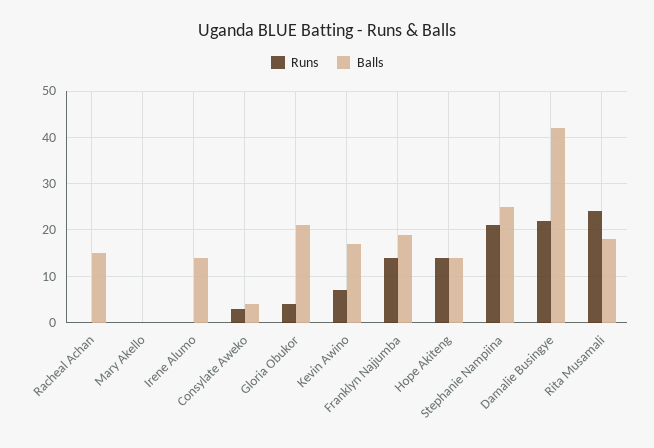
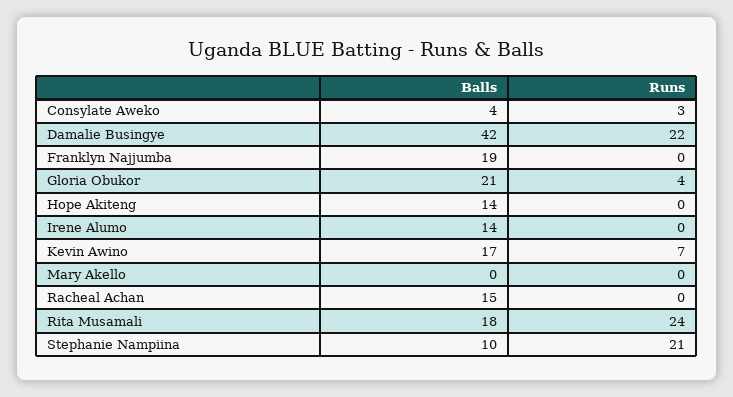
  {
    "Runs": {
      "Racheal Achan": 0,
      "Mary Akello": 0,
      "Irene Alumo": 0,
      "Consylate Aweko": 3,
      "Gloria Obukor": 4,
      "Kevin Awino": 7,
-     "Franklyn Najjumba": 15,
+     "Franklyn Najjumba": 0,
-     "Hope Akiteng": 15,
+     "Hope Akiteng": 0,
      "Stephanie Nampiina": 21,
      "Damalie Busingye": 22,
      "Rita Musamali": 24
    },
    "Balls": {
      "Racheal Achan": 15,
      "Mary Akello": 0,
      "Irene Alumo": 14,
      "Consylate Aweko": 4,
      "Gloria Obukor": 21,
      "Kevin Awino": 17,
      "Franklyn Najjumba": 19,
      "Hope Akiteng": 14,
-     "Stephanie Nampiina": 25,
+     "Stephanie Nampiina": 10,
      "Damalie Busingye": 42,
      "Rita Musamali": 18
    }
  }

